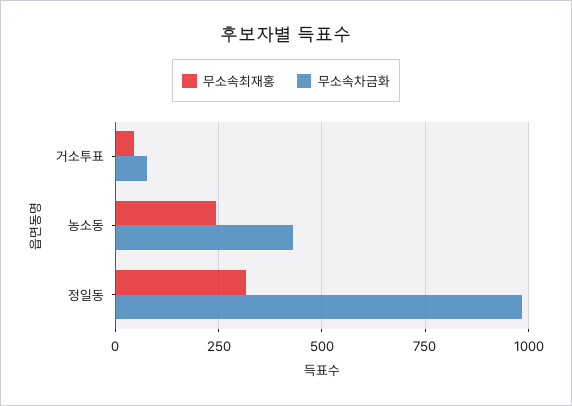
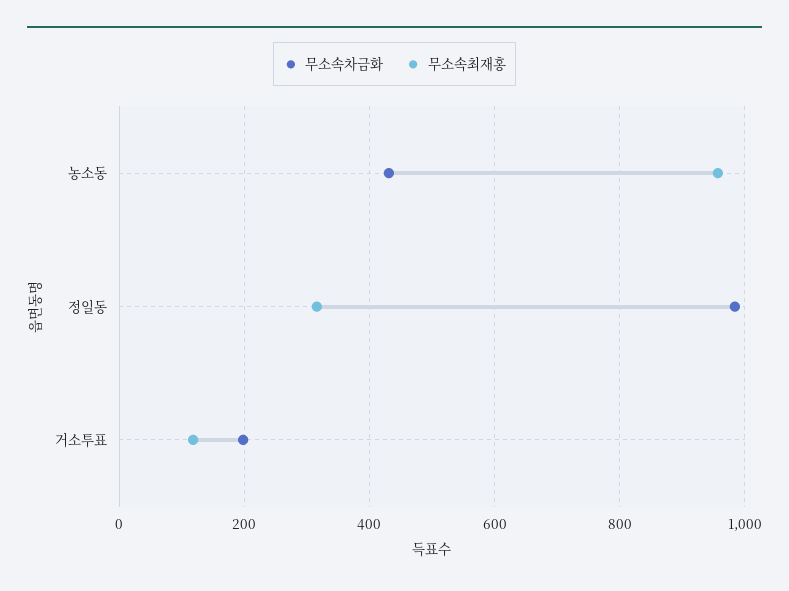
  {
    "무소속최재홍": {
-     "거소투표": 50,
+     "거소투표": 120,
-     "농소동": 250,
+     "농소동": 960,
      "정일동": 320
    },
    "무소속차금화": {
-     "거소투표": 75,
+     "거소투표": 200,
      "농소동": 440,
      "정일동": 980
    }
  }

